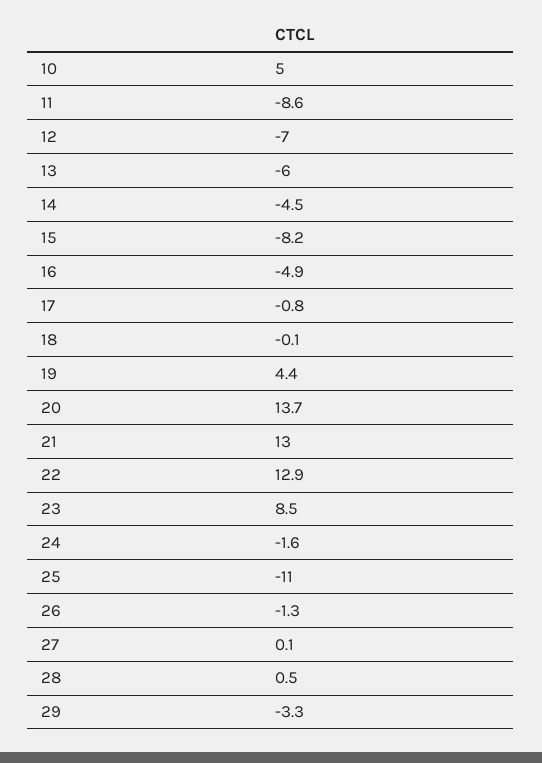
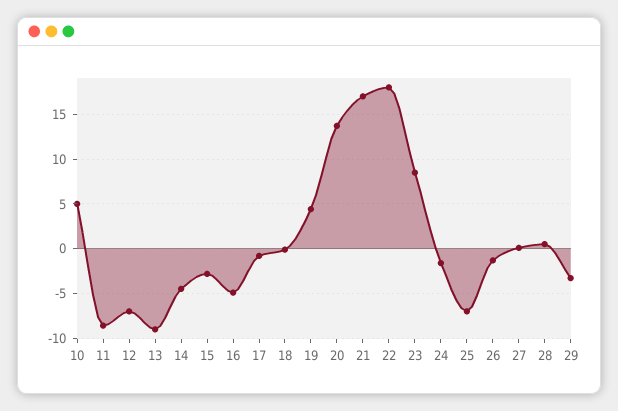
  {
    "10": 5,
    "11": -8.6,
    "12": -7,
-   "13": -6,
+   "13": -9,
    "14": -4.5,
-   "15": -8.2,
+   "15": -3,
    "16": -4.9,
    "17": -0.8,
    "18": -0.1,
    "19": 4.4,
    "20": 13.7,
-   "21": 13,
+   "21": 17,
-   "22": 12.9,
+   "22": 18,
    "23": 8.5,
    "24": -1.6,
-   "25": -11,
+   "25": -7,
    "26": -1.3,
    "27": 0.1,
    "28": 0.5,
    "29": -3.3
  }

